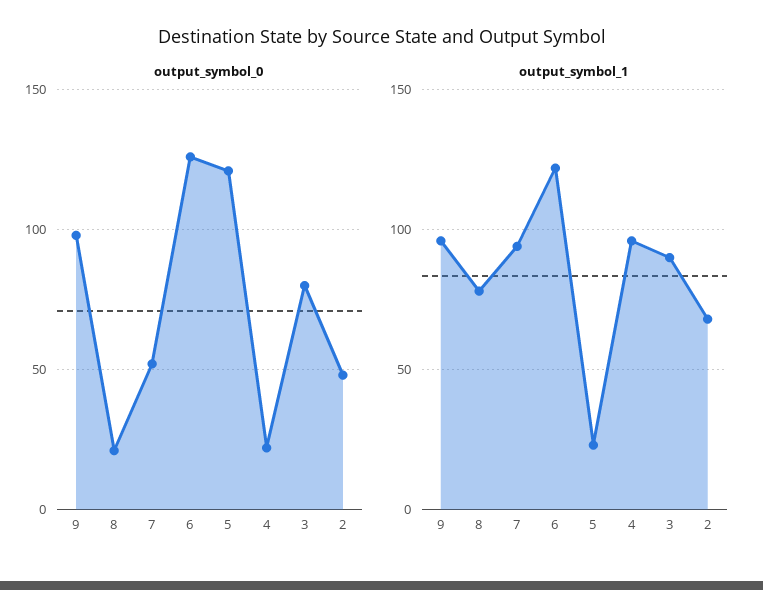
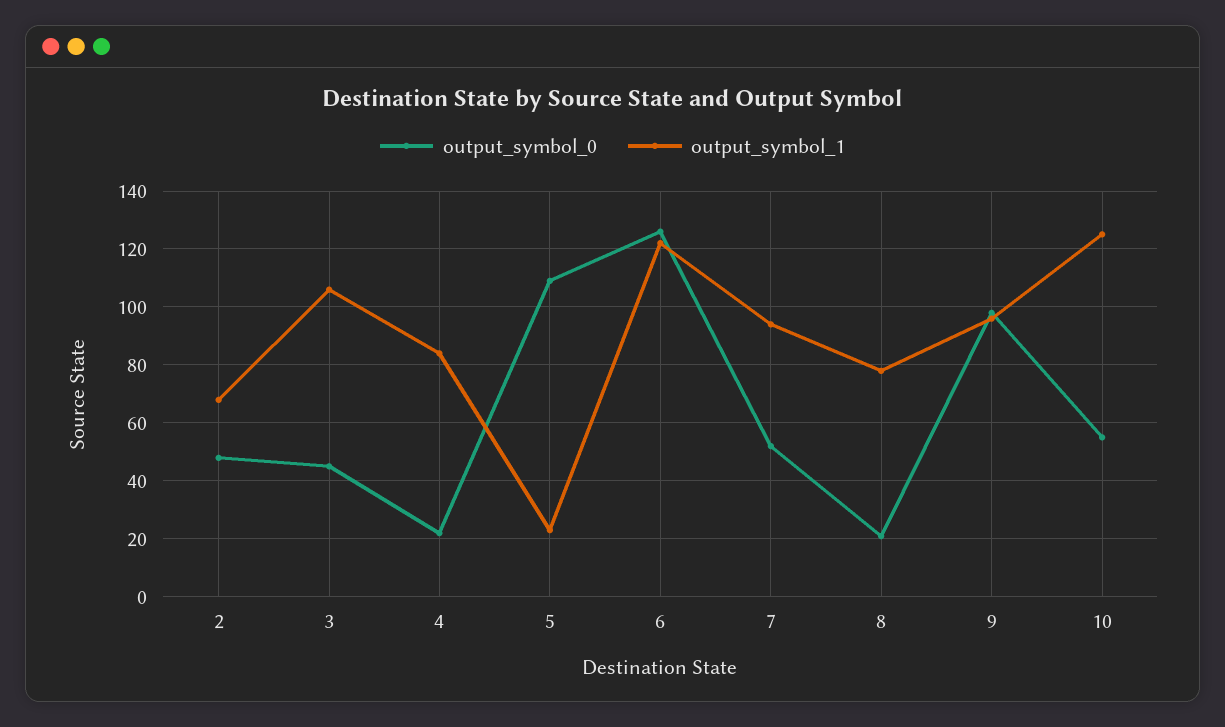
  {
    "output_symbol_0": {
      "9": 100,
      "8": 20,
      "7": 50,
      "6": 125,
-     "5": 120,
+     "5": 110,
      "4": 20,
-     "3": 80,
+     "3": 45,
-     "2": 50
+     "2": 50,
+     "10": 55
    },
    "output_symbol_1": {
      "9": 95,
      "8": 80,
      "7": 95,
      "6": 120,
      "5": 25,
-     "4": 95,
+     "4": 85,
-     "3": 90,
+     "3": 105,
-     "2": 70
+     "2": 70,
+     "10": 125
    }
  }

